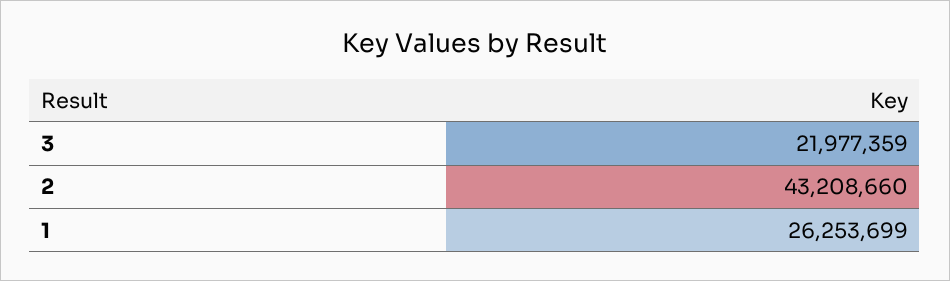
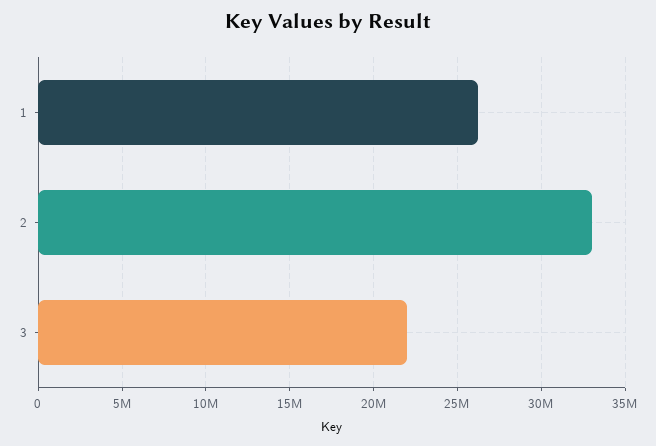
  {
    "3": 21977359,
-   "2": 43208660,
+   "2": 33000000,
    "1": 26253699
  }

